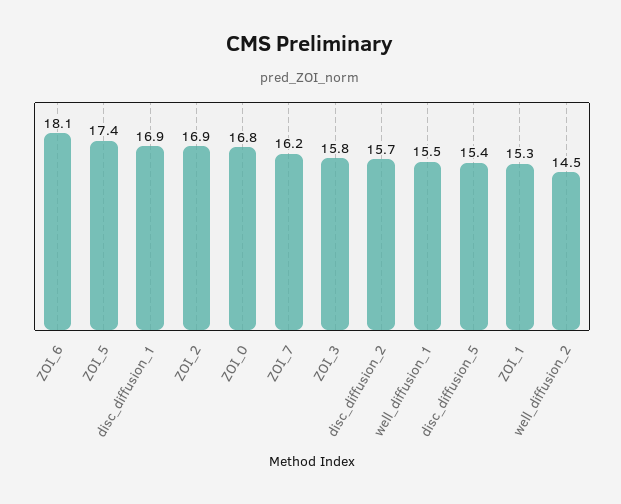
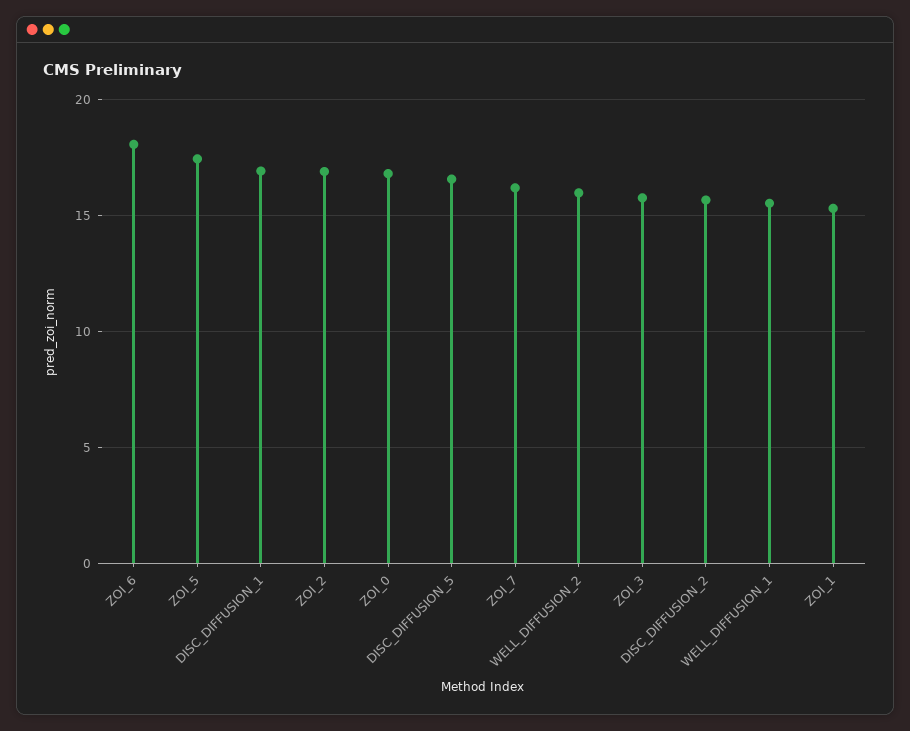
  {
    "ZOI_6": 18.1,
    "ZOI_5": 17.4,
    "disc_diffusion_1": 16.9,
    "ZOI_2": 16.9,
    "ZOI_0": 16.8,
    "ZOI_7": 16.2,
    "ZOI_3": 15.8,
    "disc_diffusion_2": 15.7,
    "well_diffusion_1": 15.5,
-   "disc_diffusion_5": 15.4,
+   "disc_diffusion_5": 16.5,
    "ZOI_1": 15.3,
-   "well_diffusion_2": 14.5
+   "well_diffusion_2": 16
  }

